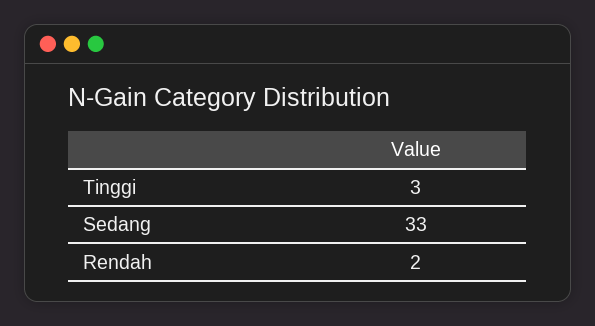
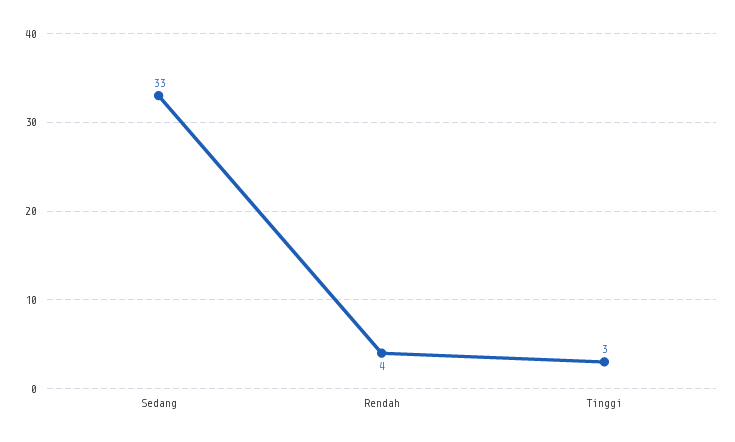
  {
    "Tinggi": 3,
    "Sedang": 33,
-   "Rendah": 2
+   "Rendah": 4
  }

